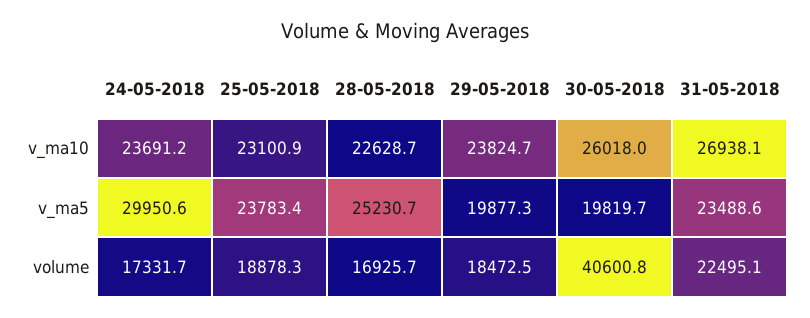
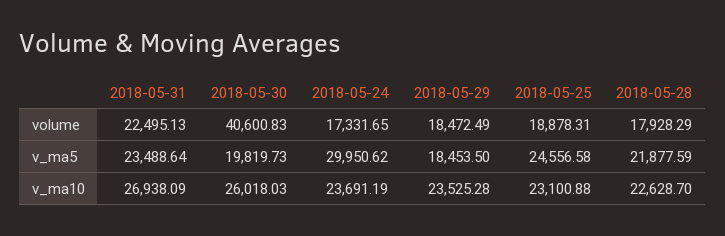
  {
    "24-05-2018": {
      "v_ma10": 23691.19,
      "v_ma5": 29950.62,
      "volume": 17331.65
    },
    "25-05-2018": {
      "v_ma10": 23100.88,
-     "v_ma5": 23783.4,
+     "v_ma5": 24556.58,
      "volume": 18878.31
    },
    "28-05-2018": {
      "v_ma10": 22628.7,
-     "v_ma5": 25230.7,
+     "v_ma5": 21877.59,
-     "volume": 16925.7
+     "volume": 17928.29
    },
    "29-05-2018": {
-     "v_ma10": 23824.7,
+     "v_ma10": 23525.28,
-     "v_ma5": 19877.3,
+     "v_ma5": 18453.5,
      "volume": 18472.49
    },
    "30-05-2018": {
      "v_ma10": 26018.03,
      "v_ma5": 19819.73,
      "volume": 40600.83
    },
    "31-05-2018": {
      "v_ma10": 26938.09,
      "v_ma5": 23488.64,
      "volume": 22495.13
    }
  }

